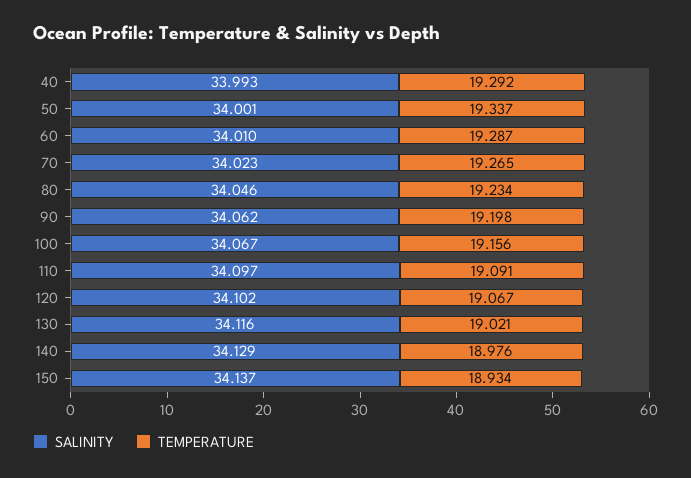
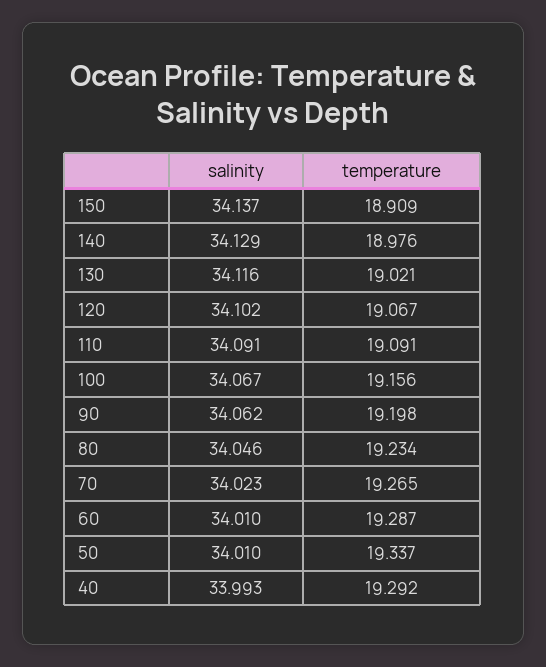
  {
    "SALINITY": {
      "40": 33.993,
-     "50": 34.001,
+     "50": 34.01,
      "60": 34.01,
      "70": 34.023,
      "80": 34.046,
      "90": 34.062,
      "100": 34.067,
-     "110": 34.097,
+     "110": 34.091,
      "120": 34.102,
      "130": 34.116,
      "140": 34.129,
      "150": 34.137
    },
    "TEMPERATURE": {
      "40": 19.292,
      "50": 19.337,
      "60": 19.287,
      "70": 19.265,
      "80": 19.234,
      "90": 19.198,
      "100": 19.156,
      "110": 19.091,
      "120": 19.067,
      "130": 19.021,
      "140": 18.976,
-     "150": 18.934
+     "150": 18.909
    }
  }

